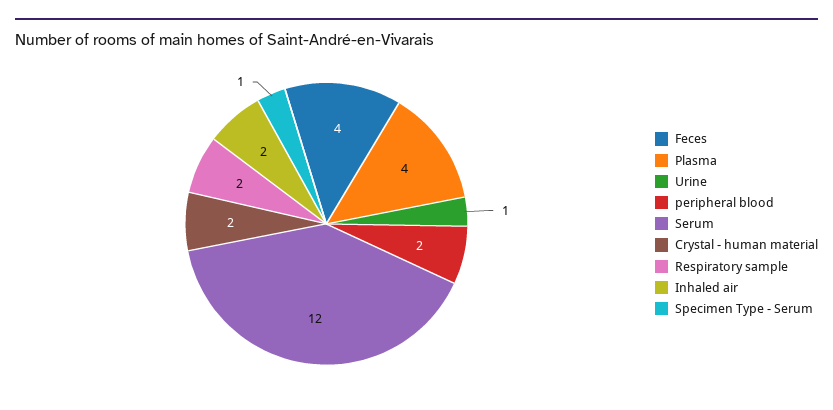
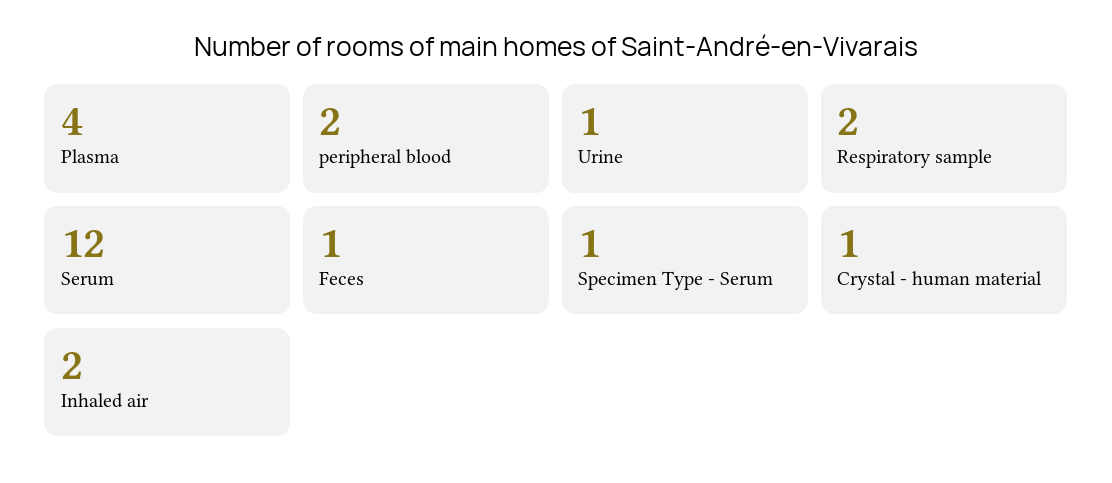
  {
-   "Feces": 4,
+   "Feces": 1,
    "Plasma": 4,
    "Urine": 1,
    "peripheral blood": 2,
    "Serum": 12,
-   "Crystal - human material": 2,
+   "Crystal - human material": 1,
    "Respiratory sample": 2,
    "Inhaled air": 2,
    "Specimen Type - Serum": 1
  }

